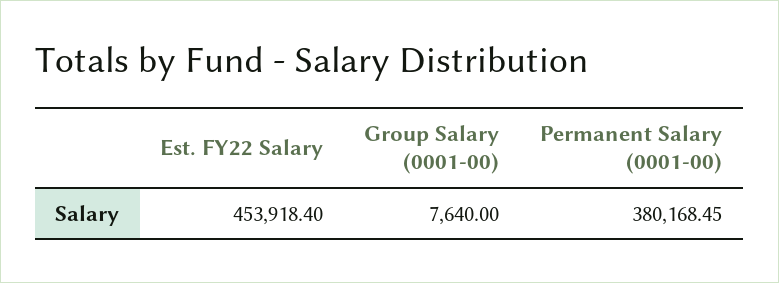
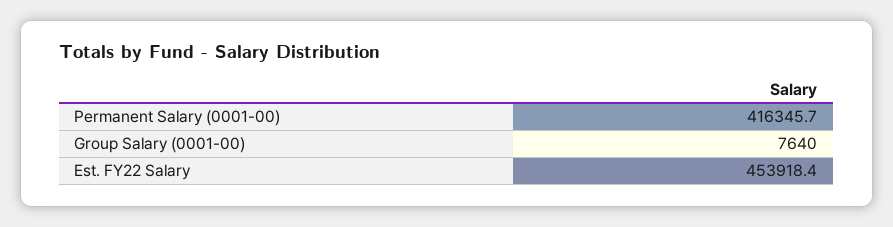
  {
    "Est. FY22 Salary": 453918.4,
    "Group Salary (0001-00)": 7640,
-   "Permanent Salary (0001-00)": 380168.45
+   "Permanent Salary (0001-00)": 416345.7
  }

